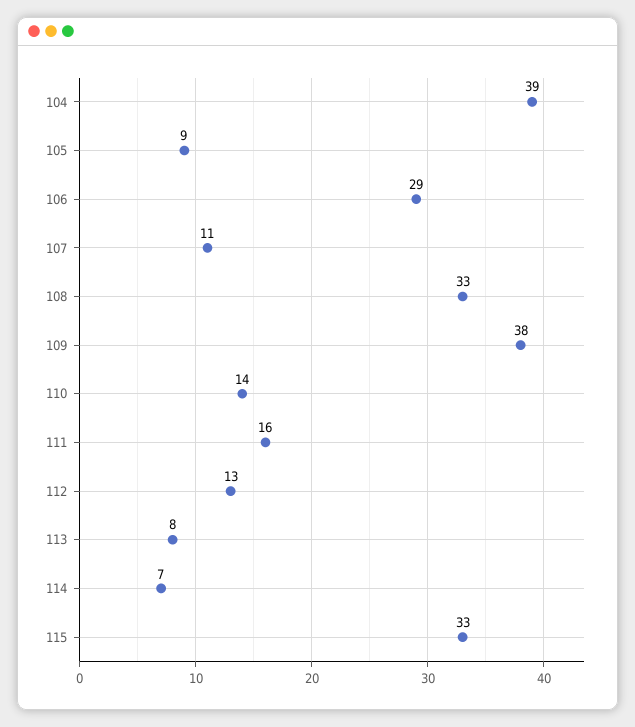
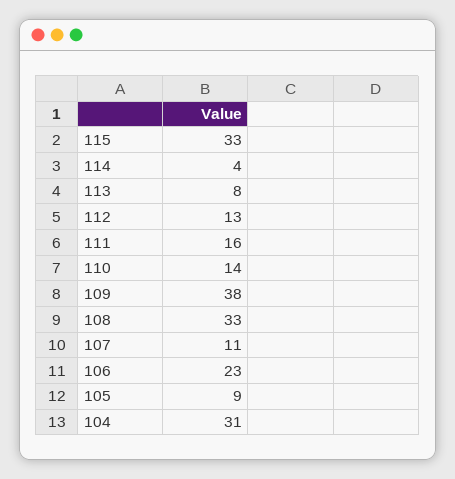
  {
-   "104": 39,
+   "104": 31,
    "105": 9,
-   "106": 29,
+   "106": 23,
    "107": 11,
    "108": 33,
    "109": 38,
    "110": 14,
    "111": 16,
    "112": 13,
    "113": 8,
-   "114": 7,
+   "114": 4,
    "115": 33
  }

